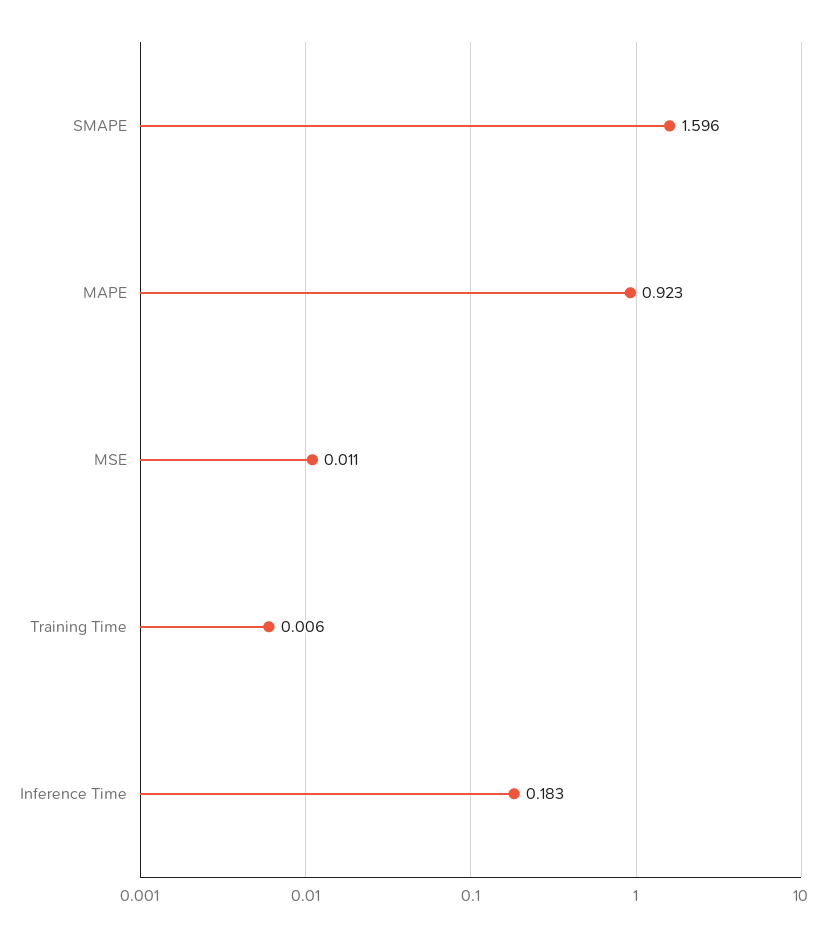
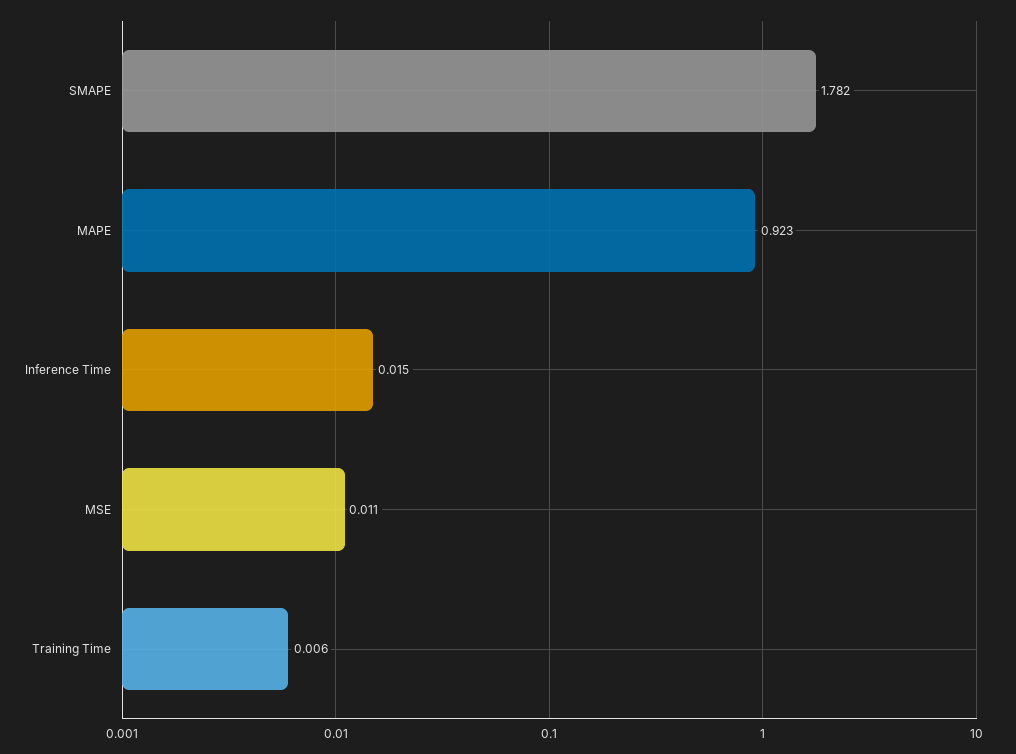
  {
-   "SMAPE": 1.596,
+   "SMAPE": 1.782,
    "MAPE": 0.923,
    "MSE": 0.011,
    "Training Time": 0.006,
-   "Inference Time": 0.183
+   "Inference Time": 0.015
  }

